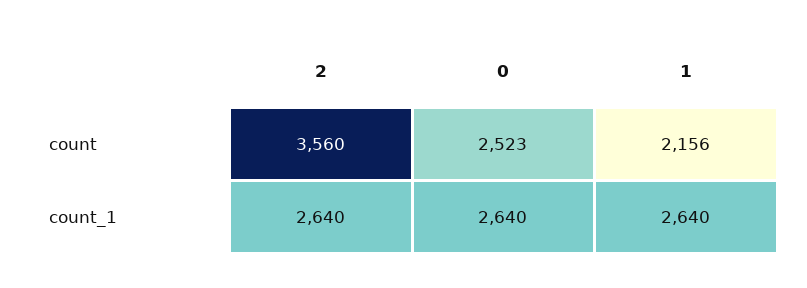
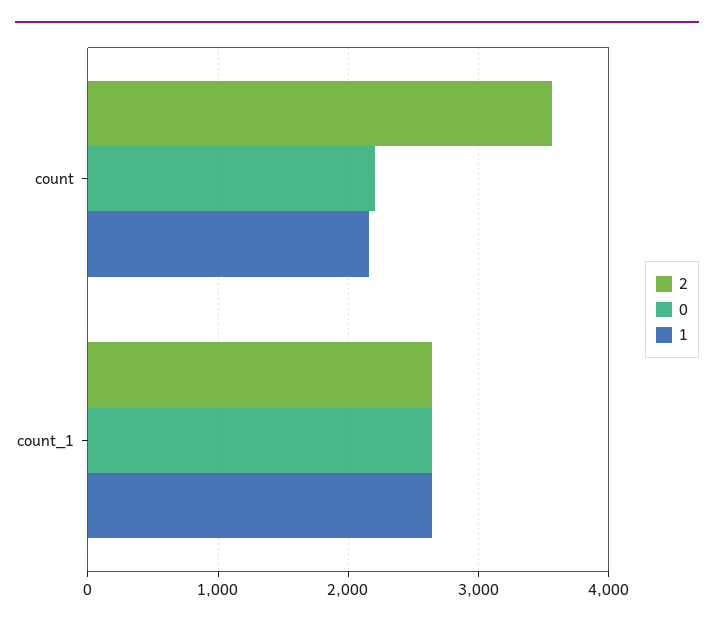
  {
    "2": {
      "count": 3560,
      "count_1": 2640
    },
    "0": {
-     "count": 2523,
+     "count": 2200,
      "count_1": 2640
    },
    "1": {
      "count": 2156,
      "count_1": 2640
    }
  }

